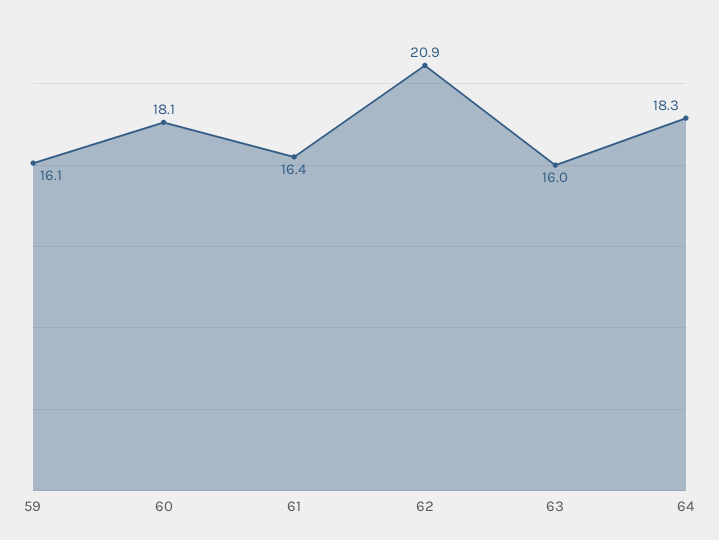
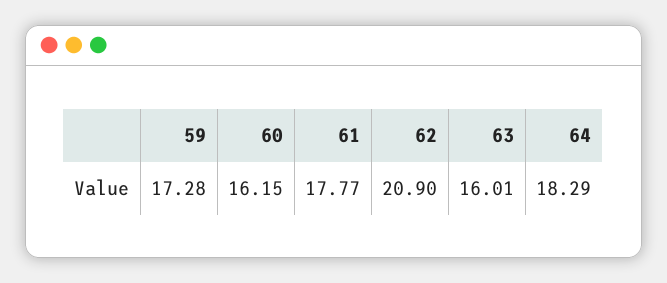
  {
-   "59": 16.1,
+   "59": 17.28,
-   "60": 18.1,
+   "60": 16.15,
-   "61": 16.4,
+   "61": 17.77,
    "62": 20.9,
    "63": 16.01,
    "64": 18.29
  }

